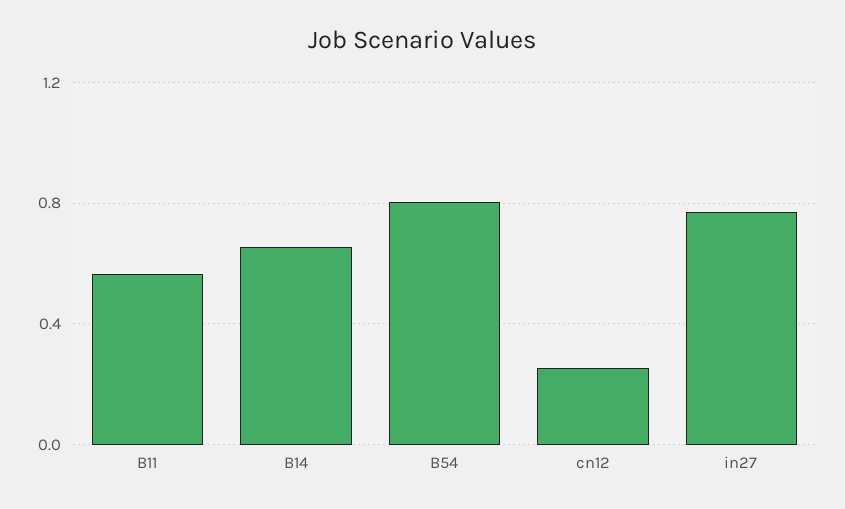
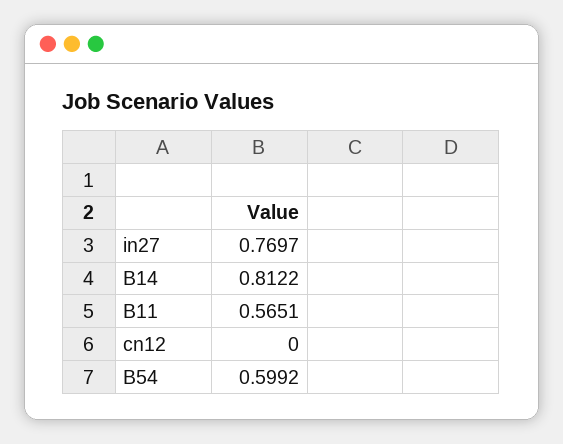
  {
    "B11": 0.5651,
-   "B14": 0.65,
+   "B14": 0.8122,
-   "B54": 0.8,
+   "B54": 0.5992,
-   "cn12": 0.25,
+   "cn12": 0,
    "in27": 0.7697
  }

